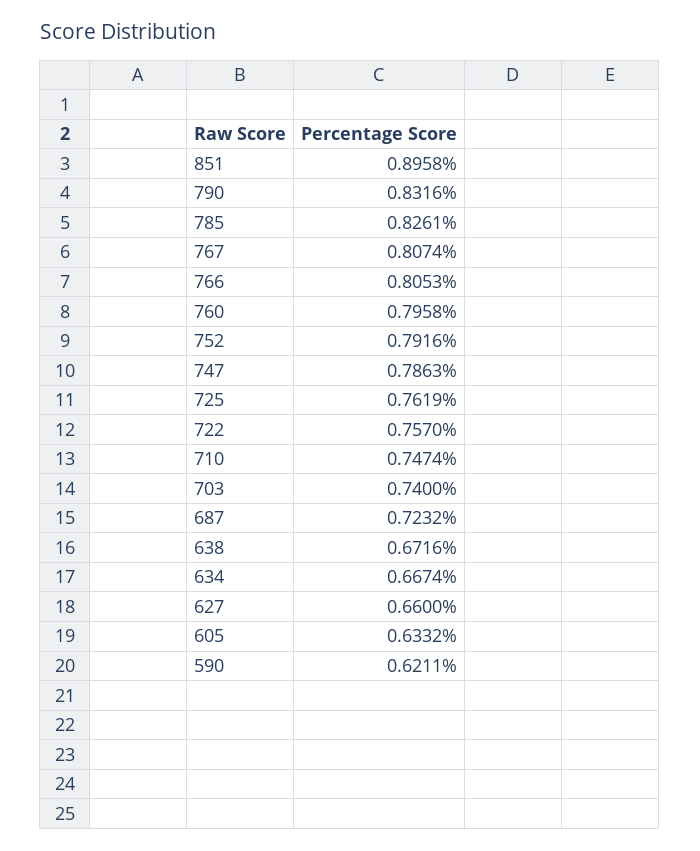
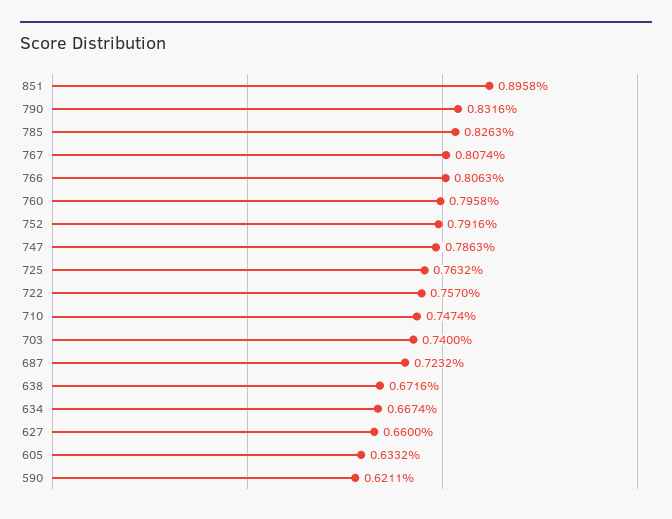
  {
    "851": 0.8958,
    "790": 0.8316,
-   "785": 0.8261,
+   "785": 0.8263,
    "767": 0.8074,
-   "766": 0.8053,
+   "766": 0.8063,
    "760": 0.7958,
    "752": 0.7916,
    "747": 0.7863,
-   "725": 0.7619,
+   "725": 0.7632,
    "722": 0.757,
    "710": 0.7474,
    "703": 0.74,
    "687": 0.7232,
    "638": 0.6716,
    "634": 0.6674,
    "627": 0.66,
    "605": 0.6332,
    "590": 0.6211
  }

